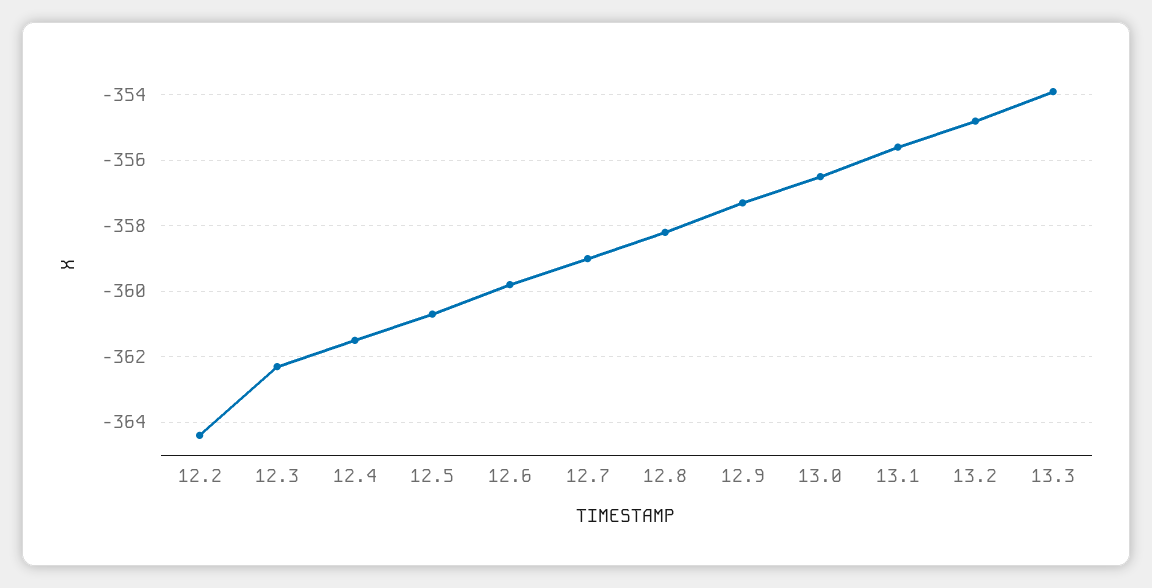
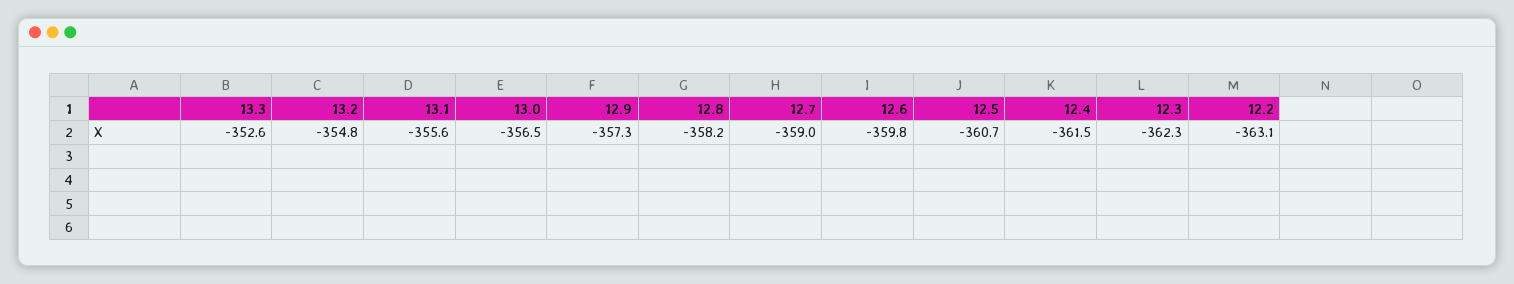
  {
-   "12.2": -364.5,
+   "12.2": -363.1,
    "12.3": -362.3,
    "12.4": -361.5,
    "12.5": -360.7,
    "12.6": -359.8,
    "12.7": -359,
    "12.8": -358.2,
    "12.9": -357.3,
    "13.0": -356.5,
    "13.1": -355.6,
    "13.2": -354.8,
-   "13.3": -354
+   "13.3": -352.6
  }

